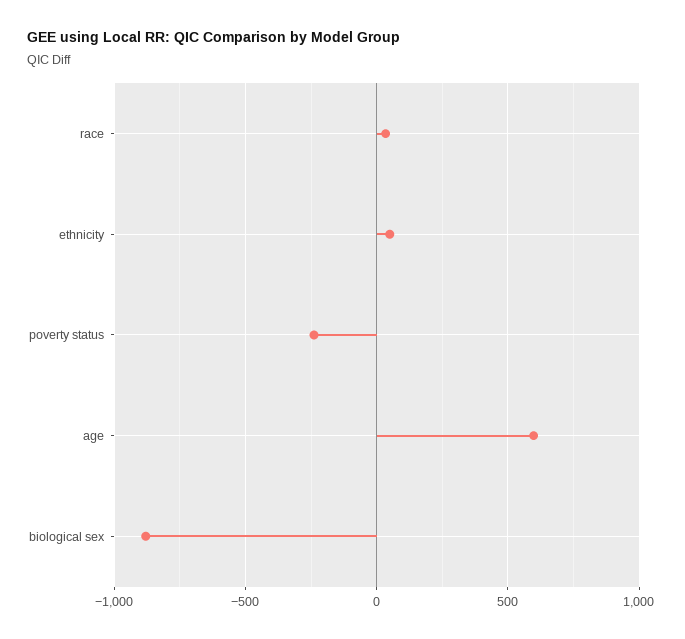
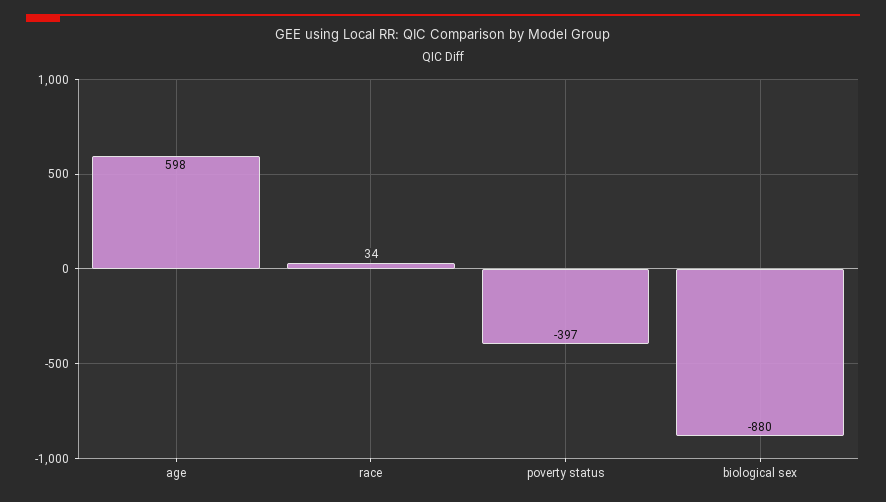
  {
    "race": 34,
-   "ethnicity": 50,
-   "poverty status": -250,
+   "poverty status": -397,
    "age": 598,
    "biological sex": -880
  }

